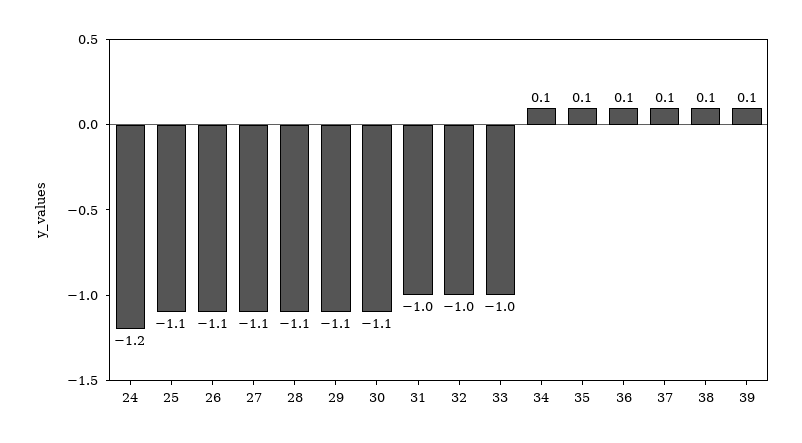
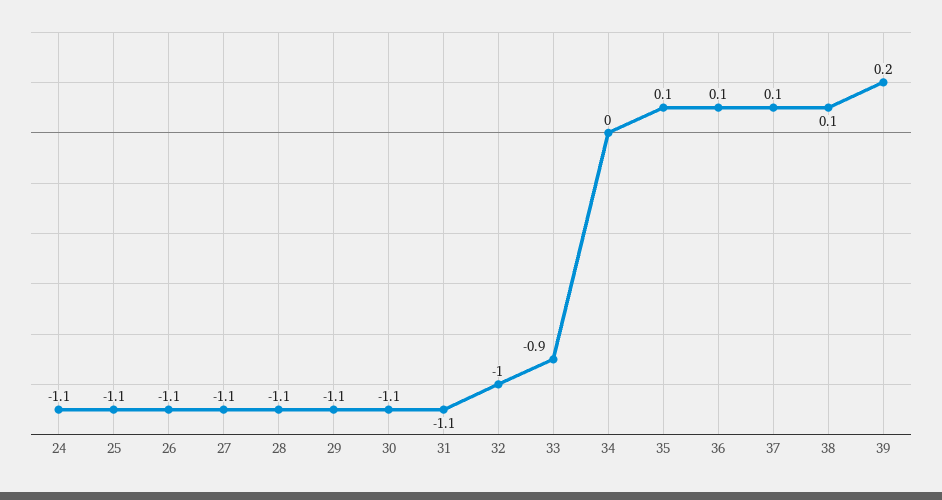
  {
-   "24": -1.2,
+   "24": -1.1,
    "25": -1.1,
    "26": -1.1,
    "27": -1.1,
    "28": -1.1,
    "29": -1.1,
    "30": -1.1,
-   "31": -1,
+   "31": -1.1,
    "32": -1,
-   "33": -1,
+   "33": -0.9,
-   "34": 0.1,
+   "34": 0,
    "35": 0.1,
    "36": 0.1,
    "37": 0.1,
    "38": 0.1,
-   "39": 0.1
+   "39": 0.2
  }

